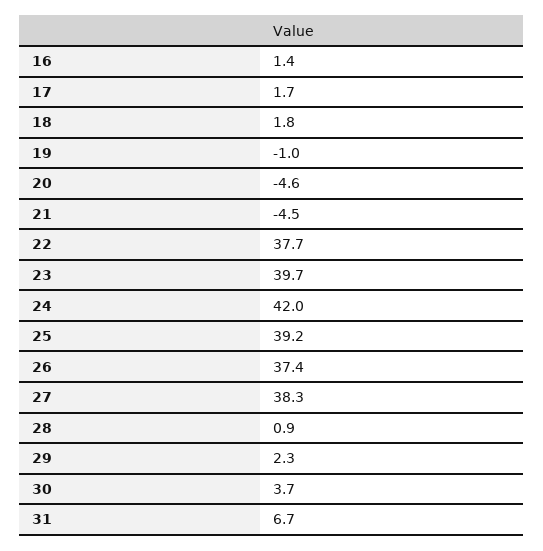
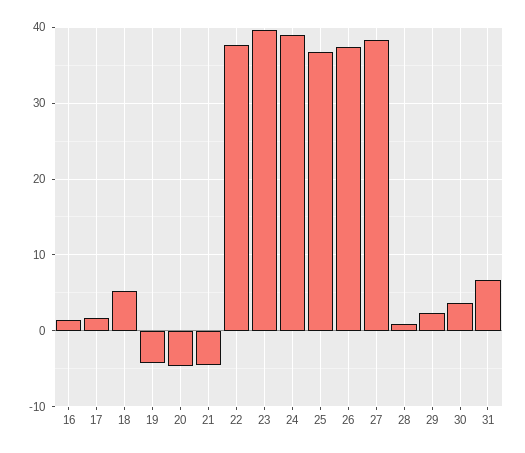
  {
    "16": 1.4,
    "17": 1.7,
-   "18": 1.8,
+   "18": 5,
-   "19": -1,
+   "19": -4,
    "20": -4.6,
    "21": -4.5,
    "22": 37.7,
    "23": 39.7,
-   "24": 42,
+   "24": 39,
-   "25": 39.2,
+   "25": 37,
    "26": 37.4,
    "27": 38.3,
    "28": 0.9,
    "29": 2.3,
    "30": 3.7,
    "31": 6.7
  }

